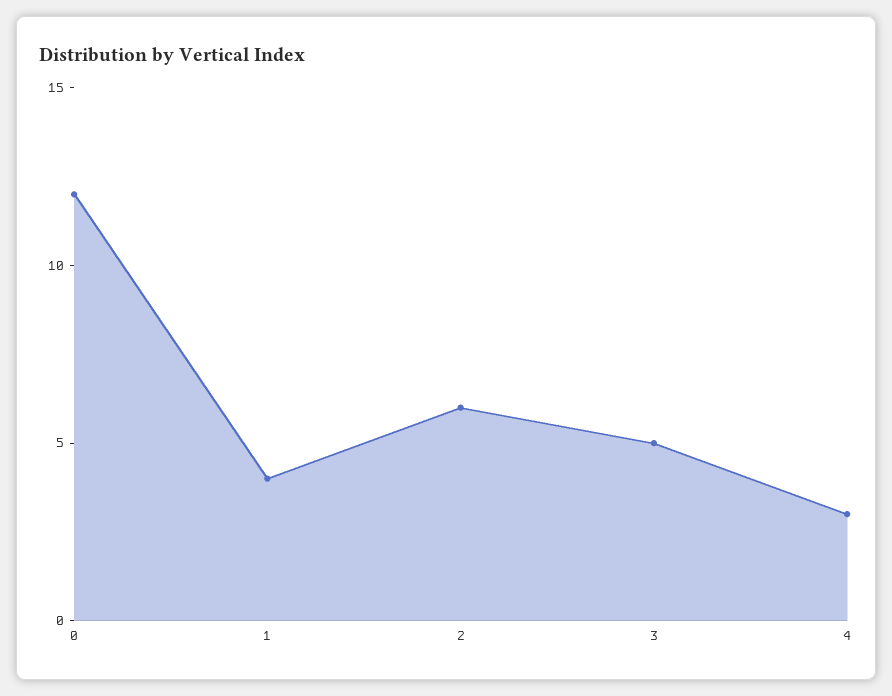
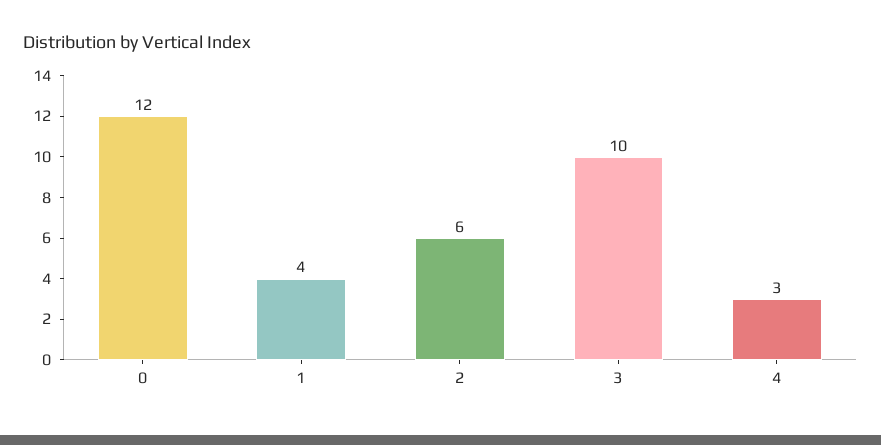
  {
    "0": 12,
    "1": 4,
    "2": 6,
-   "3": 5,
+   "3": 10,
    "4": 3
  }

